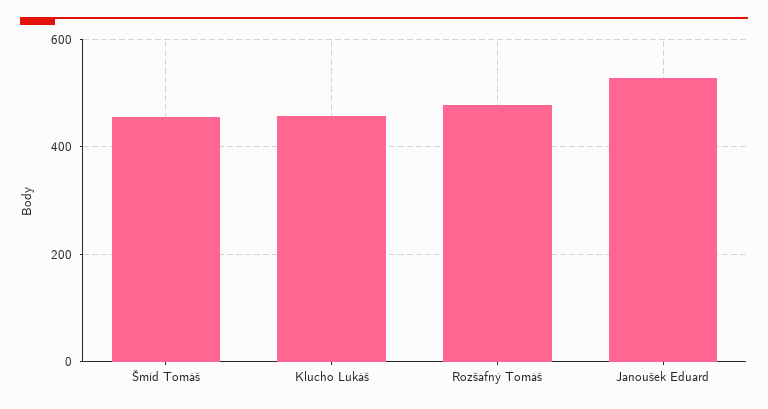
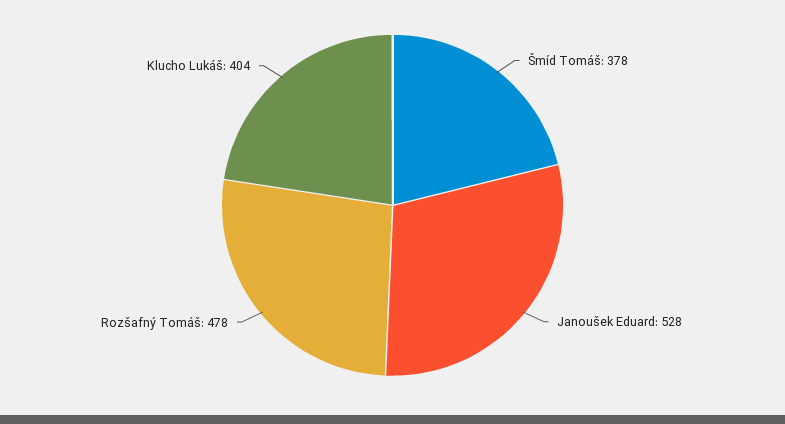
  {
-   "Šmíd Tomáš": 460,
+   "Šmíd Tomáš": 378,
-   "Klucho Lukáš": 460,
+   "Klucho Lukáš": 404,
    "Rozšafný Tomáš": 478,
    "Janoušek Eduard": 528
  }

